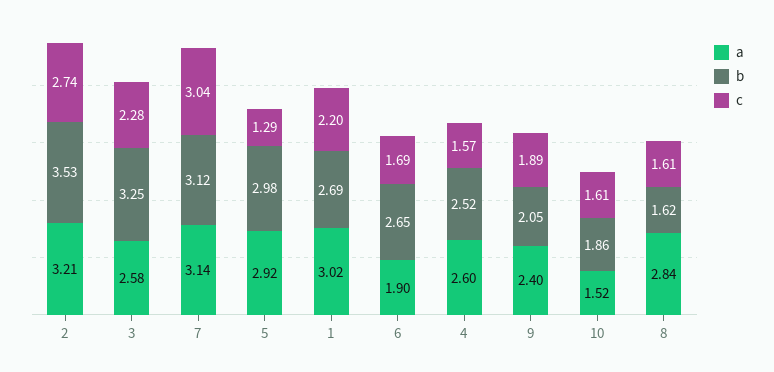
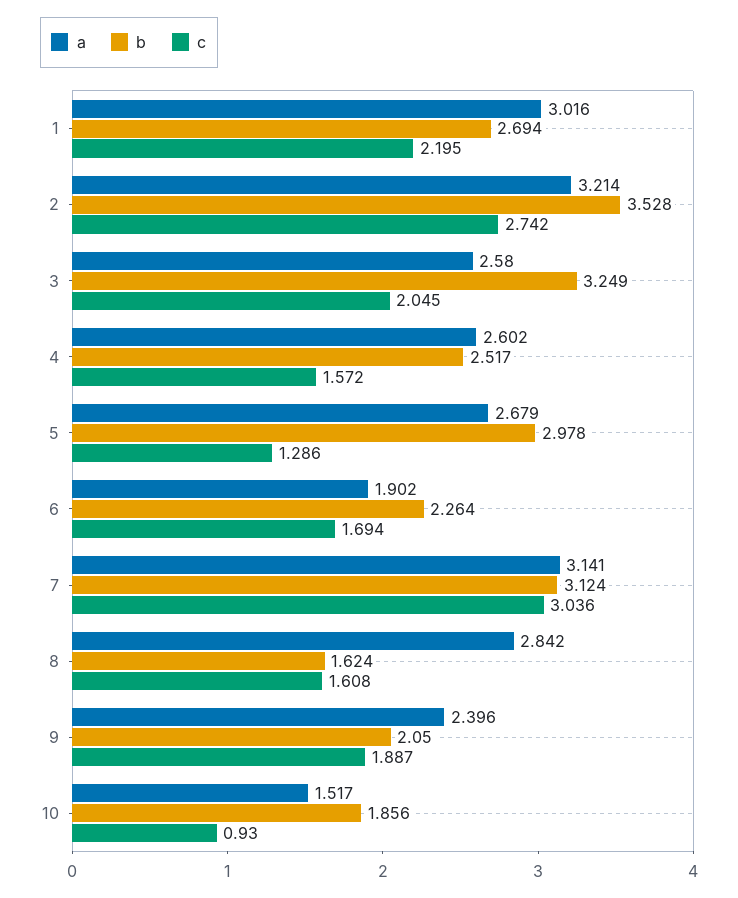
  {
    "a": {
      "2": 3.214,
      "3": 2.58,
      "7": 3.141,
-     "5": 2.92,
+     "5": 2.679,
      "1": 3.016,
      "6": 1.902,
      "4": 2.602,
      "9": 2.396,
      "10": 1.517,
      "8": 2.842
    },
    "b": {
      "2": 3.528,
      "3": 3.249,
      "7": 3.124,
      "5": 2.978,
      "1": 2.694,
-     "6": 2.65,
+     "6": 2.264,
      "4": 2.517,
      "9": 2.05,
      "10": 1.856,
      "8": 1.624
    },
    "c": {
      "2": 2.742,
-     "3": 2.28,
+     "3": 2.045,
      "7": 3.036,
      "5": 1.286,
      "1": 2.195,
      "6": 1.694,
      "4": 1.572,
      "9": 1.887,
-     "10": 1.61,
+     "10": 0.93,
      "8": 1.608
    }
  }

